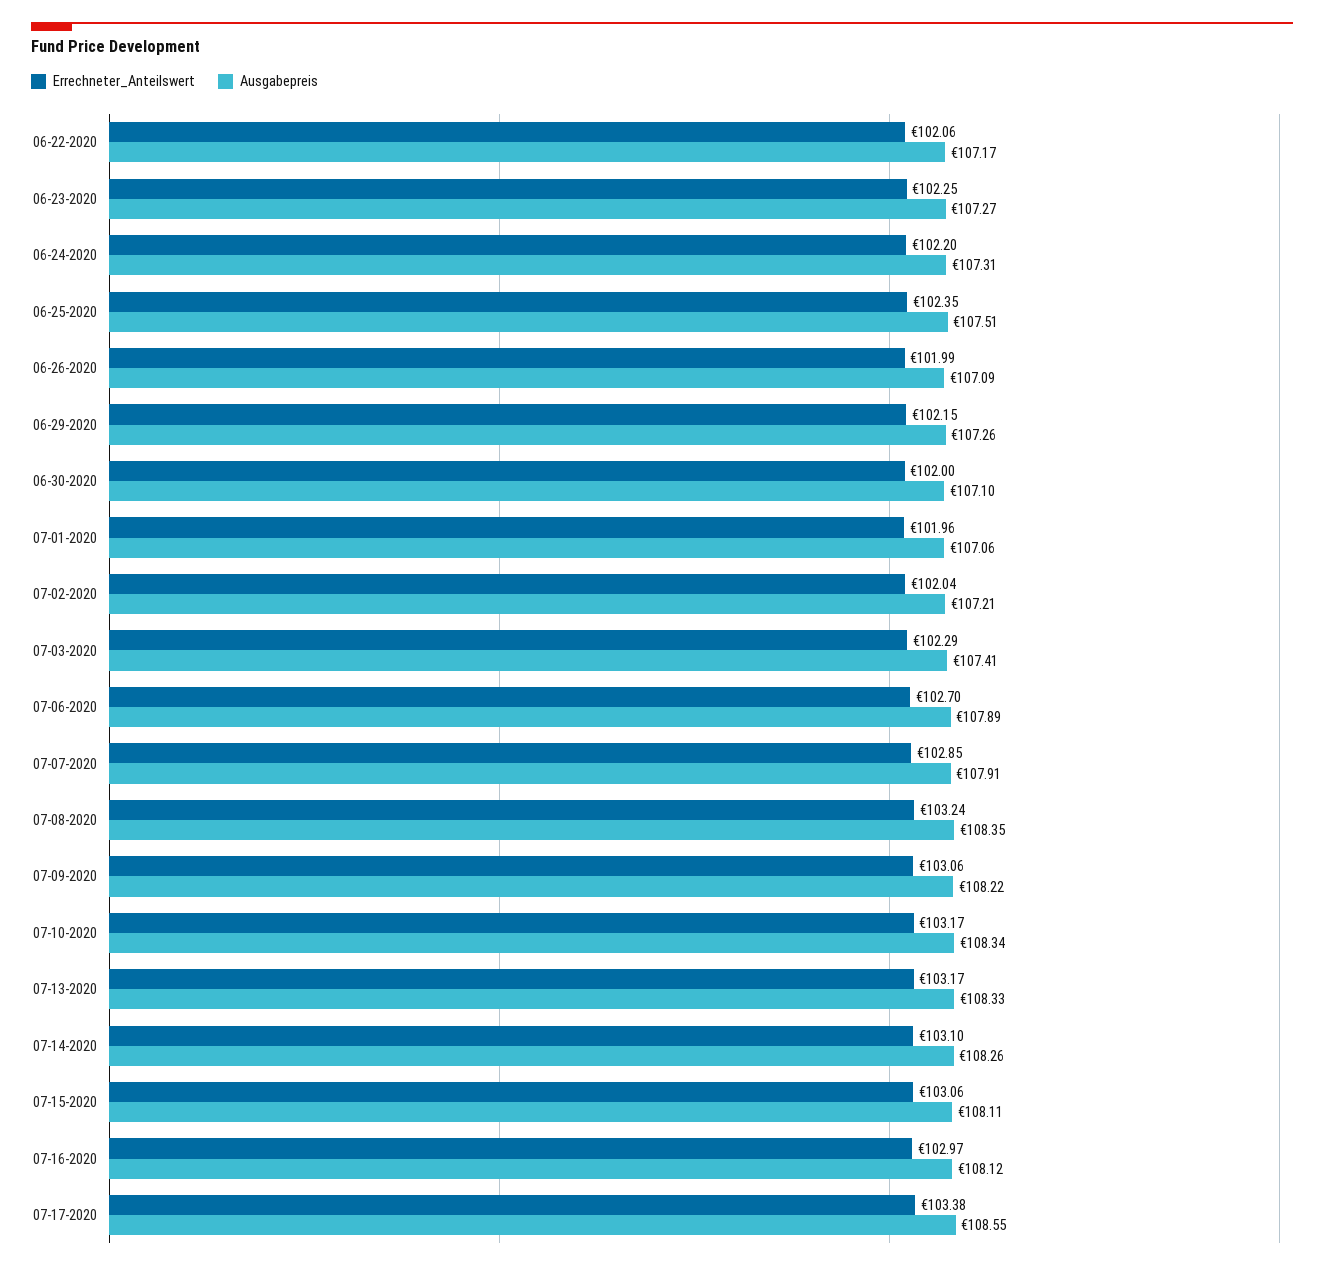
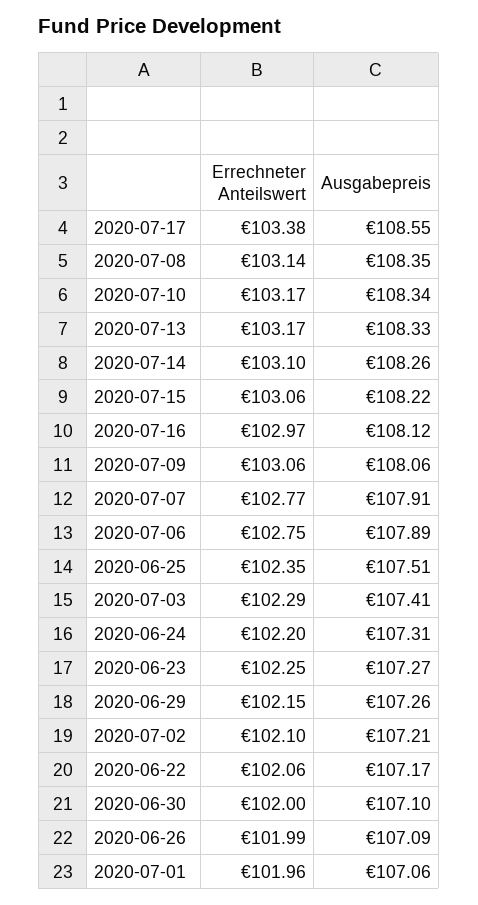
  {
    "Errechneter_Anteilswert": {
      "06-22-2020": 102.06,
      "06-23-2020": 102.25,
      "06-24-2020": 102.2,
      "06-25-2020": 102.35,
      "06-26-2020": 101.99,
      "06-29-2020": 102.15,
      "06-30-2020": 102,
      "07-01-2020": 101.96,
-     "07-02-2020": 102.04,
+     "07-02-2020": 102.1,
      "07-03-2020": 102.29,
-     "07-06-2020": 102.7,
+     "07-06-2020": 102.75,
-     "07-07-2020": 102.85,
+     "07-07-2020": 102.77,
-     "07-08-2020": 103.24,
+     "07-08-2020": 103.14,
      "07-09-2020": 103.06,
      "07-10-2020": 103.17,
      "07-13-2020": 103.17,
      "07-14-2020": 103.1,
      "07-15-2020": 103.06,
      "07-16-2020": 102.97,
      "07-17-2020": 103.38
    },
    "Ausgabepreis": {
      "06-22-2020": 107.17,
      "06-23-2020": 107.27,
      "06-24-2020": 107.31,
      "06-25-2020": 107.51,
      "06-26-2020": 107.09,
      "06-29-2020": 107.26,
      "06-30-2020": 107.1,
      "07-01-2020": 107.06,
      "07-02-2020": 107.21,
      "07-03-2020": 107.41,
      "07-06-2020": 107.89,
      "07-07-2020": 107.91,
      "07-08-2020": 108.35,
-     "07-09-2020": 108.22,
+     "07-09-2020": 108.06,
      "07-10-2020": 108.34,
      "07-13-2020": 108.33,
      "07-14-2020": 108.26,
-     "07-15-2020": 108.11,
+     "07-15-2020": 108.22,
      "07-16-2020": 108.12,
      "07-17-2020": 108.55
    }
  }

